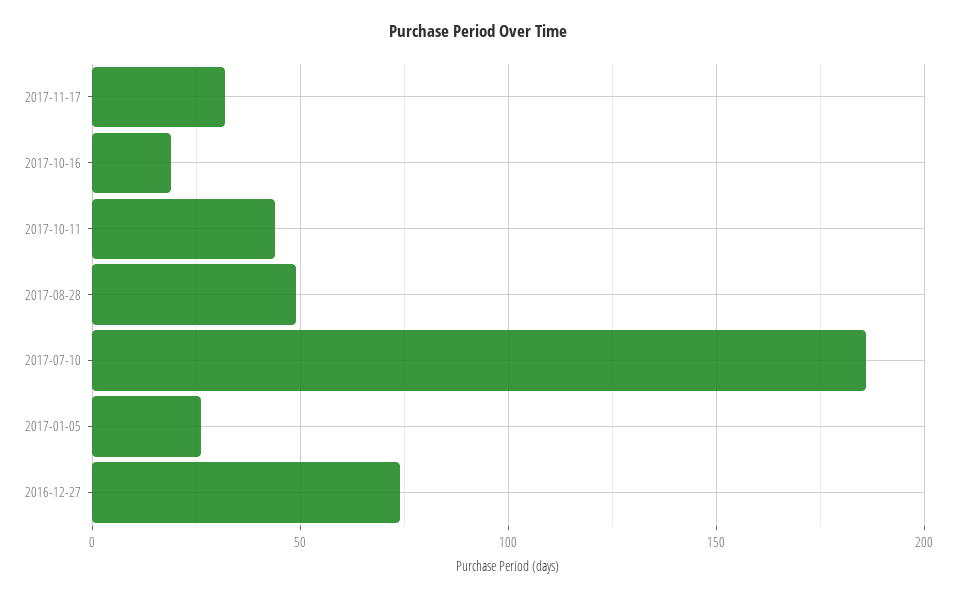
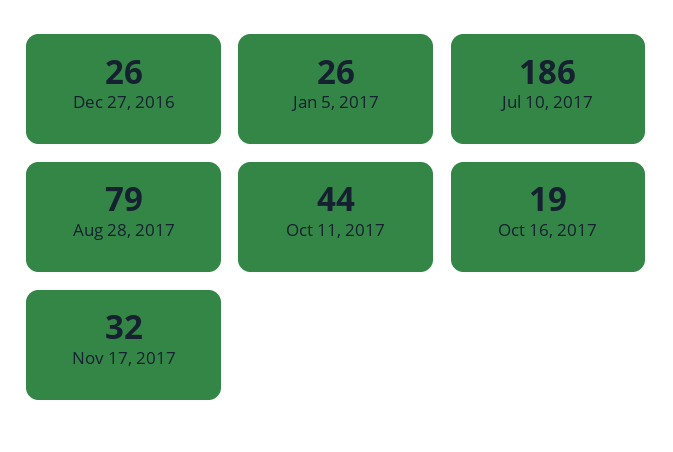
  {
    "2017-11-17": 32,
    "2017-10-16": 19,
    "2017-10-11": 44,
-   "2017-08-28": 50,
+   "2017-08-28": 79,
    "2017-07-10": 186,
    "2017-01-05": 26,
-   "2016-12-27": 75
+   "2016-12-27": 26
  }

